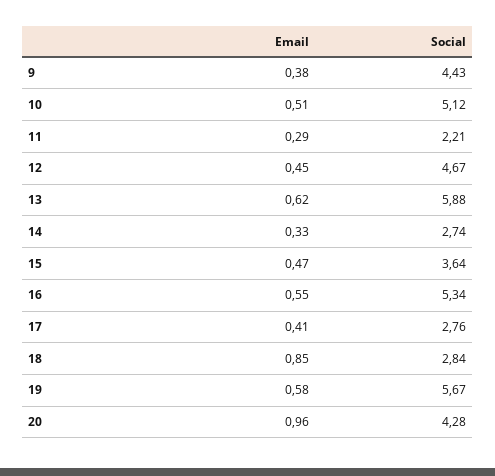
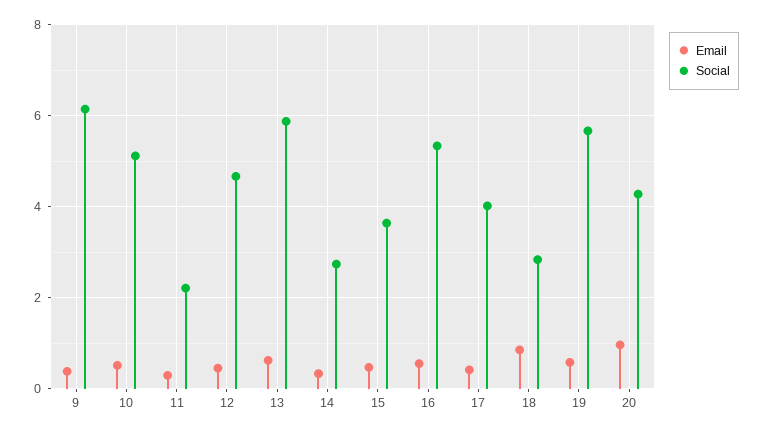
  {
    "Email": {
      "9": 0.38,
      "10": 0.51,
      "11": 0.29,
      "12": 0.45,
      "13": 0.62,
      "14": 0.33,
      "15": 0.47,
      "16": 0.55,
      "17": 0.41,
      "18": 0.85,
      "19": 0.58,
      "20": 0.96
    },
    "Social": {
-     "9": 4.43,
+     "9": 6.2,
      "10": 5.12,
      "11": 2.21,
      "12": 4.67,
      "13": 5.88,
      "14": 2.74,
      "15": 3.64,
      "16": 5.34,
-     "17": 2.76,
+     "17": 4,
      "18": 2.84,
      "19": 5.67,
      "20": 4.28
    }
  }

